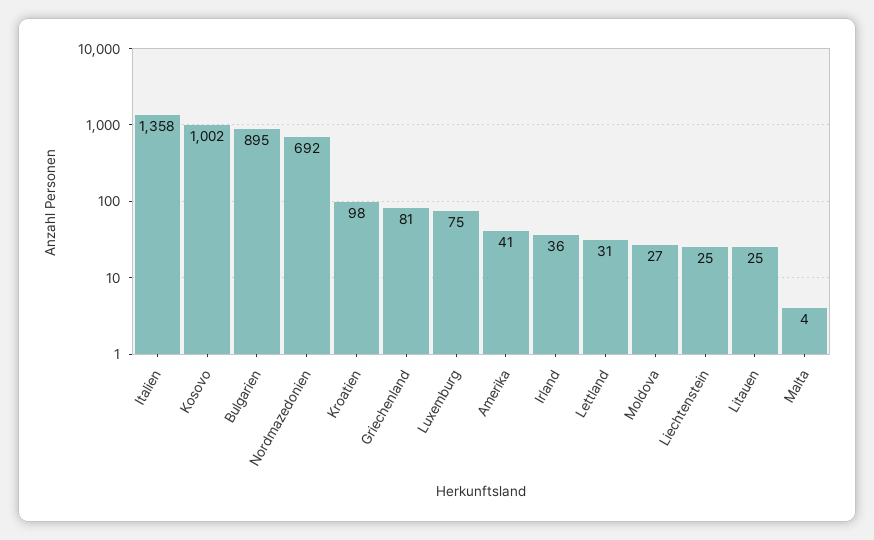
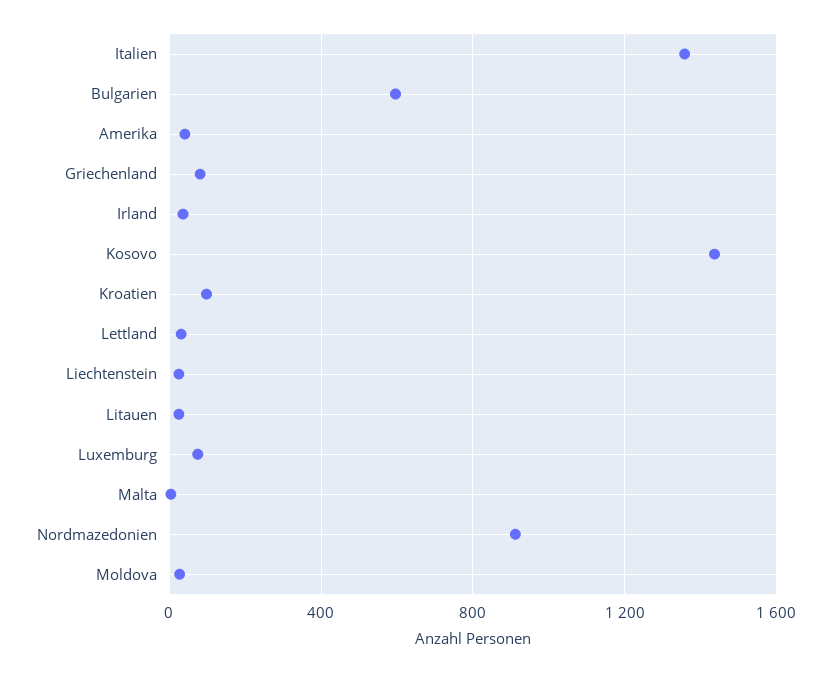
  {
    "Italien": 1358,
-   "Kosovo": 1002,
+   "Kosovo": 1450,
-   "Bulgarien": 895,
+   "Bulgarien": 600,
-   "Nordmazedonien": 692,
+   "Nordmazedonien": 900,
    "Kroatien": 98,
    "Griechenland": 81,
    "Luxemburg": 75,
    "Amerika": 41,
    "Irland": 36,
    "Lettland": 31,
    "Moldova": 27,
    "Liechtenstein": 25,
    "Litauen": 25,
    "Malta": 4
  }

